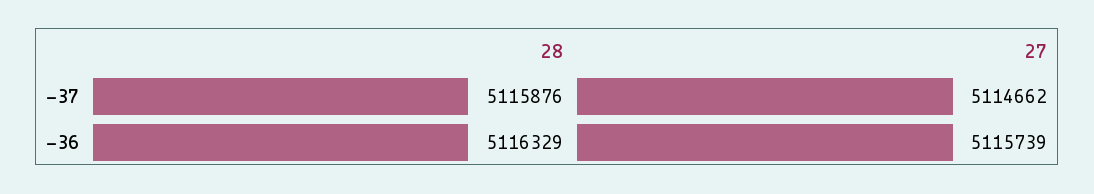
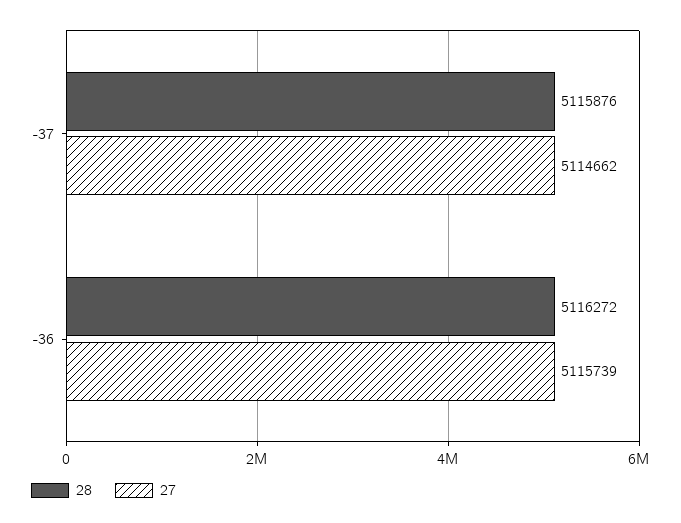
  {
    "28": {
      "-37": 5115876,
-     "-36": 5116329
+     "-36": 5116272
    },
    "27": {
      "-37": 5114662,
      "-36": 5115739
    }
  }

